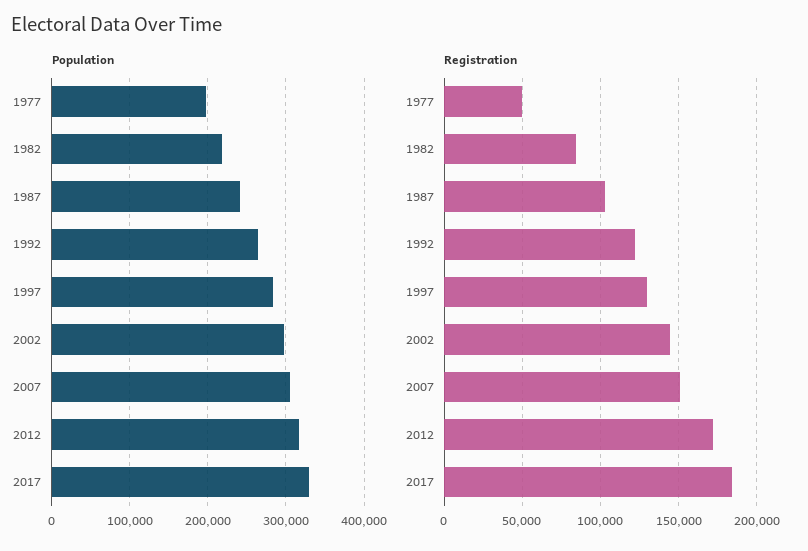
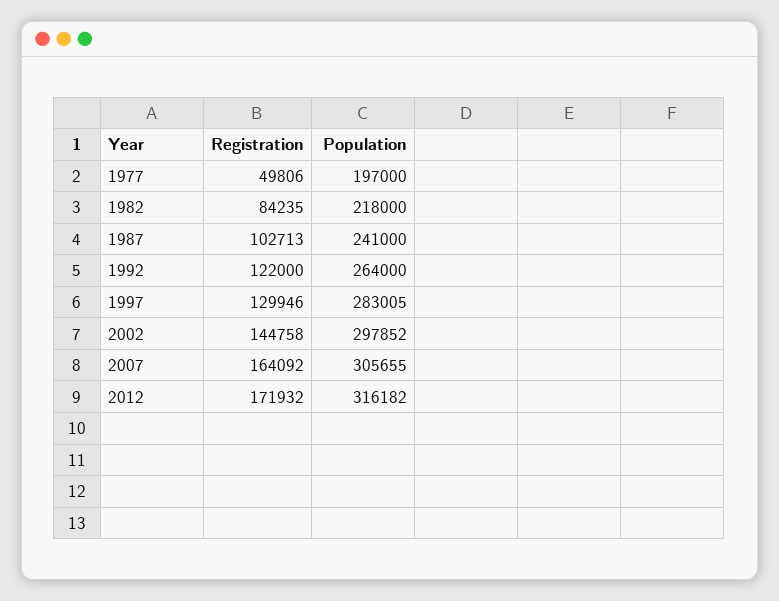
  {
    "Population": {
      "1977": 197000,
      "1982": 218000,
      "1987": 241000,
      "1992": 264000,
      "1997": 283005,
      "2002": 297852,
      "2007": 305655,
-     "2012": 316182,
+     "2012": 316182
-     "2017": 330000
    },
    "Registration": {
      "1977": 49806,
      "1982": 84235,
      "1987": 102713,
      "1992": 122000,
      "1997": 129946,
      "2002": 144758,
-     "2007": 150000,
+     "2007": 164092,
-     "2012": 171932,
+     "2012": 171932
-     "2017": 185000
    }
  }

